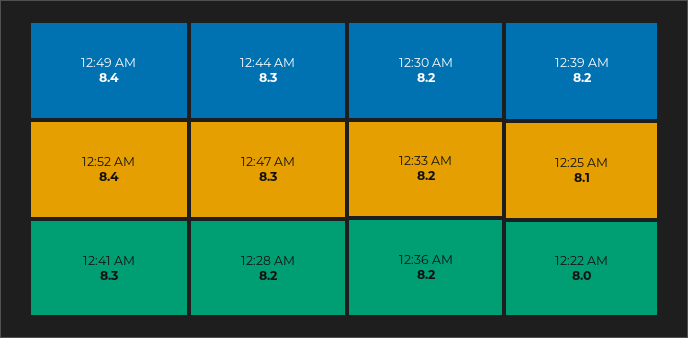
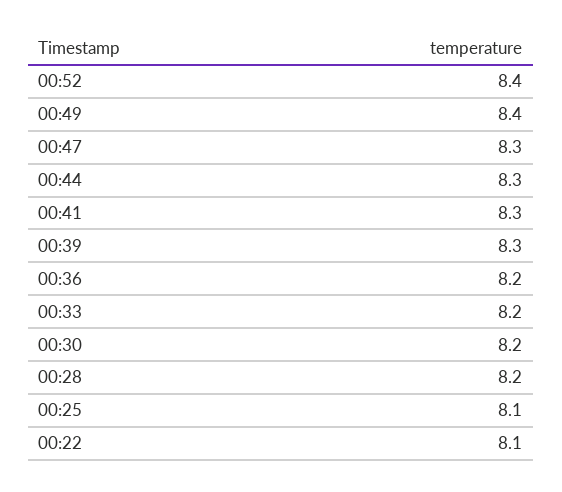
  {
    "12:49 AM": 8.4,
    "12:52 AM": 8.4,
    "12:41 AM": 8.3,
    "12:44 AM": 8.3,
    "12:47 AM": 8.3,
    "12:28 AM": 8.2,
    "12:30 AM": 8.2,
    "12:33 AM": 8.2,
    "12:36 AM": 8.2,
-   "12:39 AM": 8.2,
+   "12:39 AM": 8.3,
    "12:25 AM": 8.1,
-   "12:22 AM": 8
+   "12:22 AM": 8.1
  }

